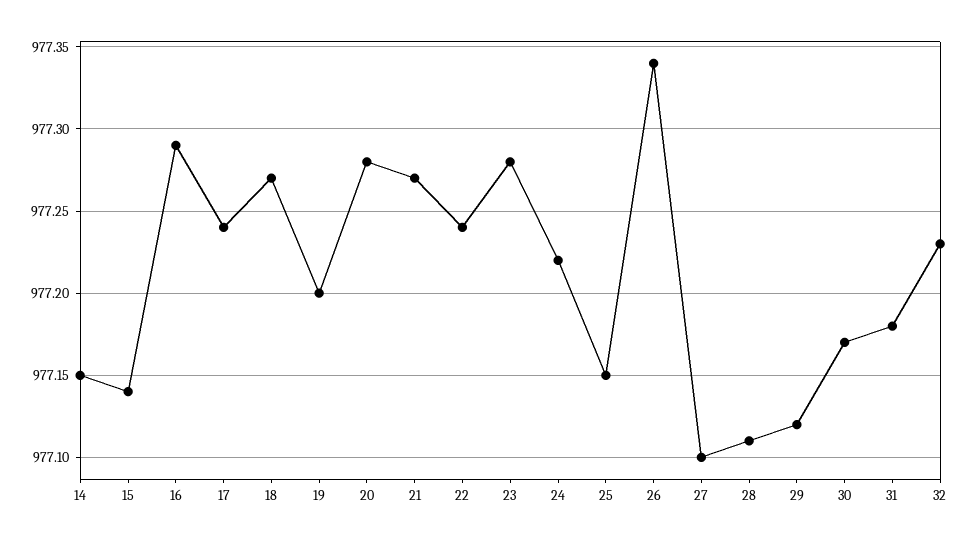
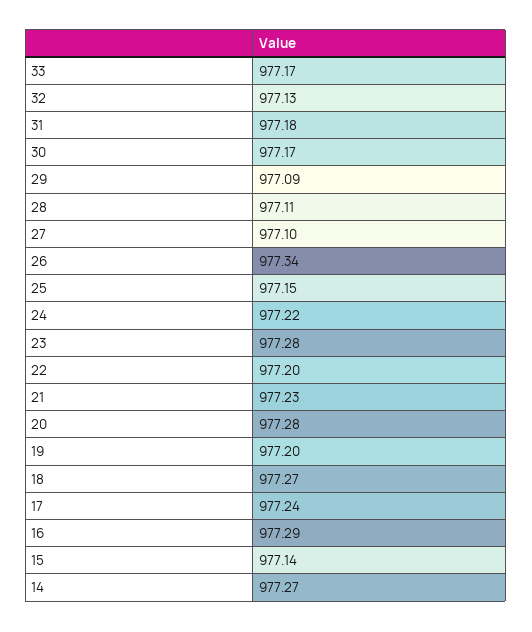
  {
-   "14": 977.15,
+   "14": 977.27,
    "15": 977.14,
    "16": 977.29,
    "17": 977.24,
    "18": 977.27,
    "19": 977.2,
    "20": 977.28,
-   "21": 977.27,
+   "21": 977.23,
-   "22": 977.24,
+   "22": 977.2,
    "23": 977.28,
    "24": 977.22,
    "25": 977.15,
    "26": 977.34,
    "27": 977.1,
    "28": 977.11,
-   "29": 977.12,
+   "29": 977.09,
    "30": 977.17,
    "31": 977.18,
-   "32": 977.23
+   "32": 977.13,
+   "33": 977.17
  }

